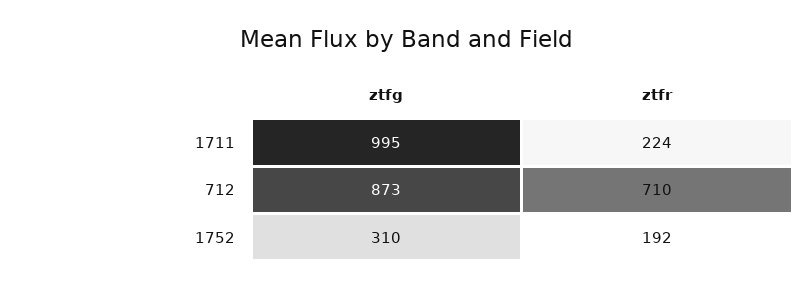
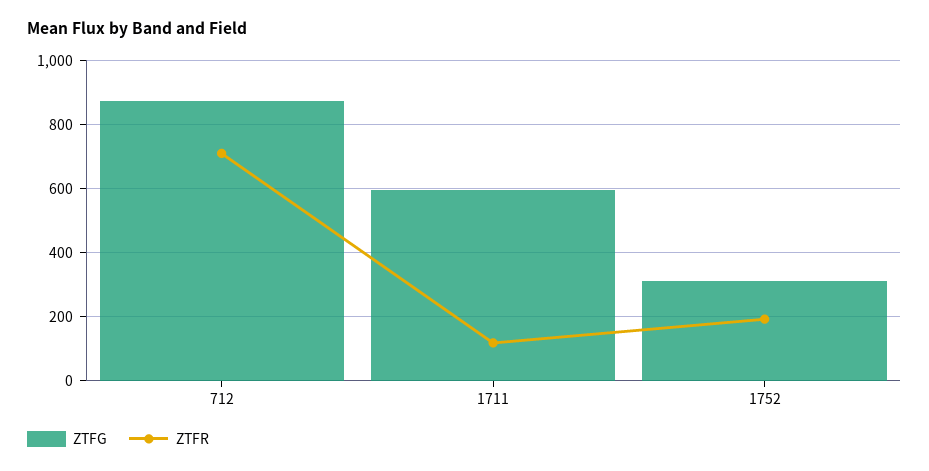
  {
    "ztfg": {
-     "1711": 995,
+     "1711": 600,
      "712": 873,
      "1752": 310
    },
    "ztfr": {
-     "1711": 224,
+     "1711": 120,
      "712": 710,
      "1752": 192
    }
  }

